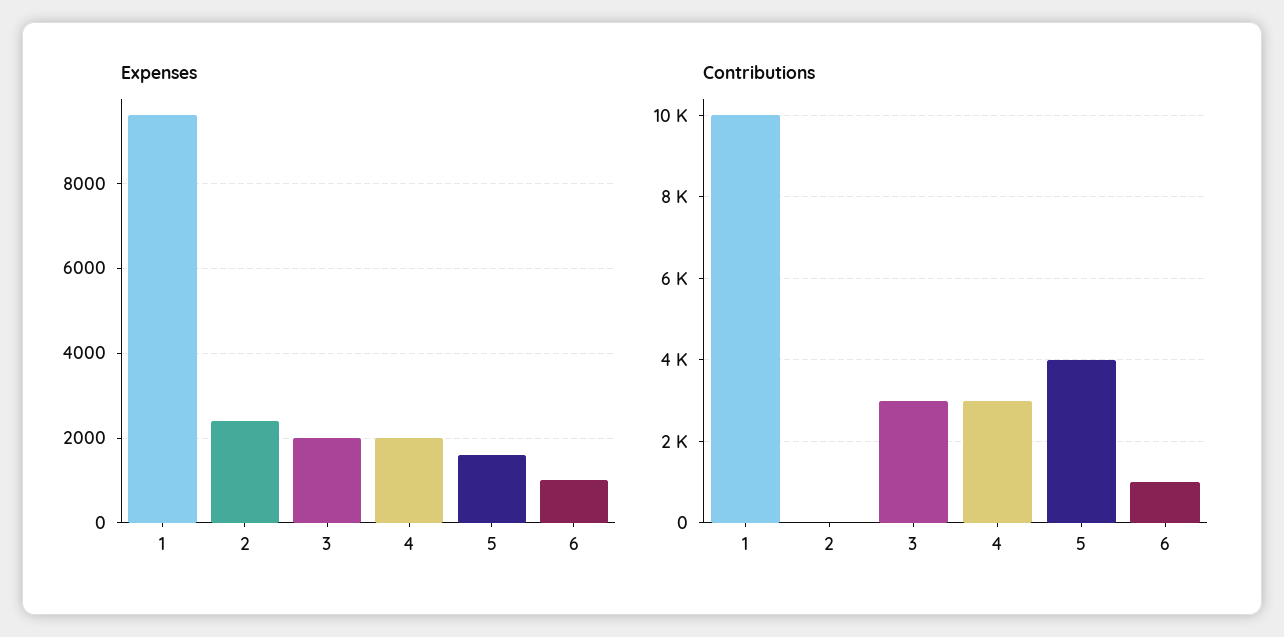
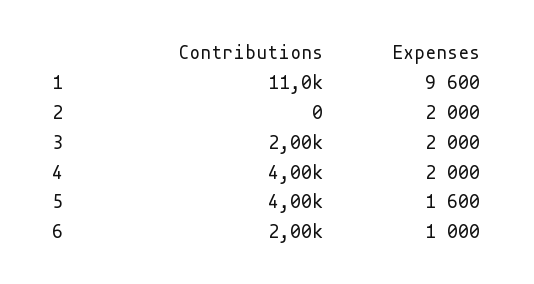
  {
    "Expenses": {
      "1": 9600,
-     "2": 2400,
+     "2": 2000,
      "3": 2000,
      "4": 2000,
      "5": 1600,
      "6": 1000
    },
    "Contributions": {
-     "1": 10000,
+     "1": 11000,
      "2": 0,
-     "3": 3000,
+     "3": 2000,
-     "4": 3000,
+     "4": 4000,
      "5": 4000,
-     "6": 1000
+     "6": 2000
    }
  }

